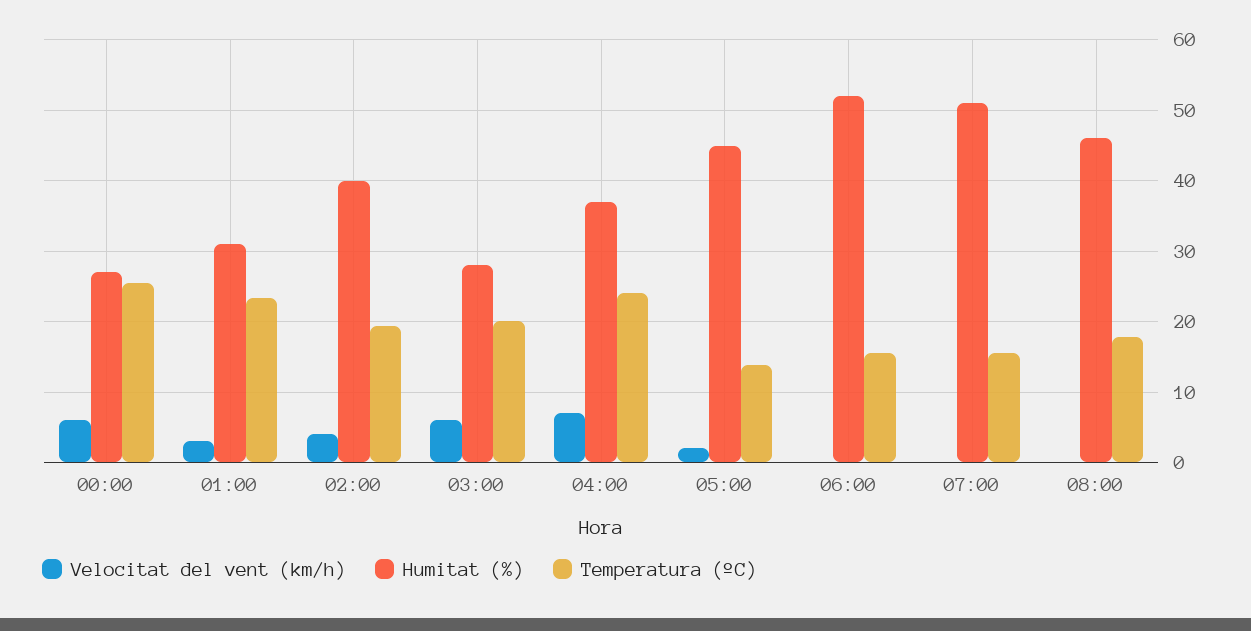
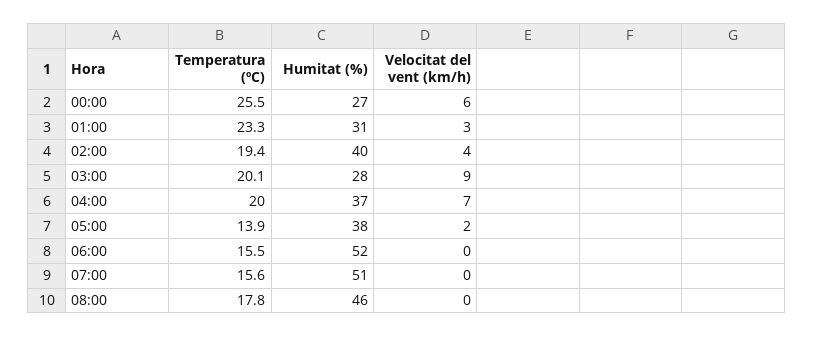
  {
    "Velocitat del vent (km/h)": {
      "00:00": 6,
      "01:00": 3,
      "02:00": 4,
-     "03:00": 6,
+     "03:00": 9,
      "04:00": 7,
      "05:00": 2,
      "06:00": 0,
      "07:00": 0,
      "08:00": 0
    },
    "Humitat (%)": {
      "00:00": 27,
      "01:00": 31,
      "02:00": 40,
      "03:00": 28,
      "04:00": 37,
-     "05:00": 45,
+     "05:00": 38,
      "06:00": 52,
      "07:00": 51,
      "08:00": 46
    },
    "Temperatura (ºC)": {
      "00:00": 25.5,
      "01:00": 23.3,
      "02:00": 19.4,
      "03:00": 20.1,
-     "04:00": 24,
+     "04:00": 20,
      "05:00": 13.9,
      "06:00": 15.5,
      "07:00": 15.6,
      "08:00": 17.8
    }
  }

